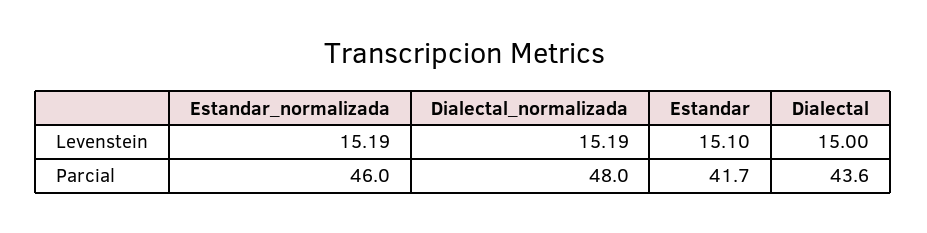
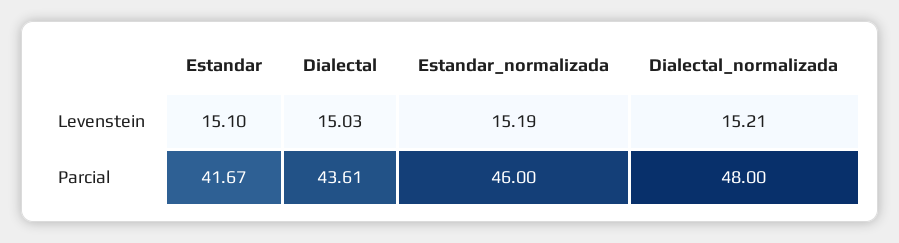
  {
    "Estandar_normalizada": {
      "Levenstein": 15.19,
      "Parcial": 46
    },
    "Dialectal_normalizada": {
-     "Levenstein": 15.19,
+     "Levenstein": 15.21,
      "Parcial": 48
    },
    "Estandar": {
      "Levenstein": 15.1,
      "Parcial": 41.67
    },
    "Dialectal": {
-     "Levenstein": 15,
+     "Levenstein": 15.03,
      "Parcial": 43.61
    }
  }

